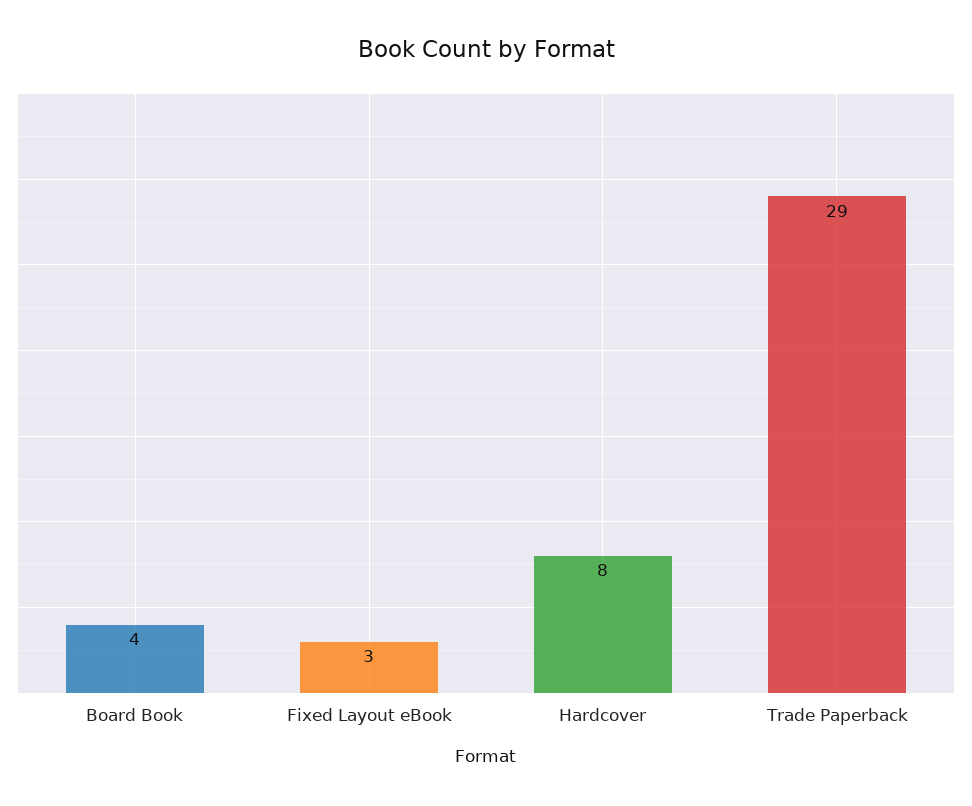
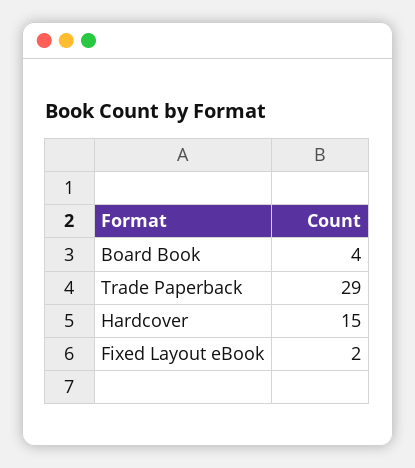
  {
    "Board Book": 4,
-   "Fixed Layout eBook": 3,
+   "Fixed Layout eBook": 2,
-   "Hardcover": 8,
+   "Hardcover": 15,
    "Trade Paperback": 29
  }

